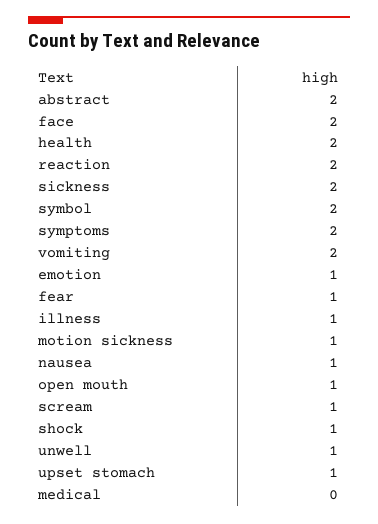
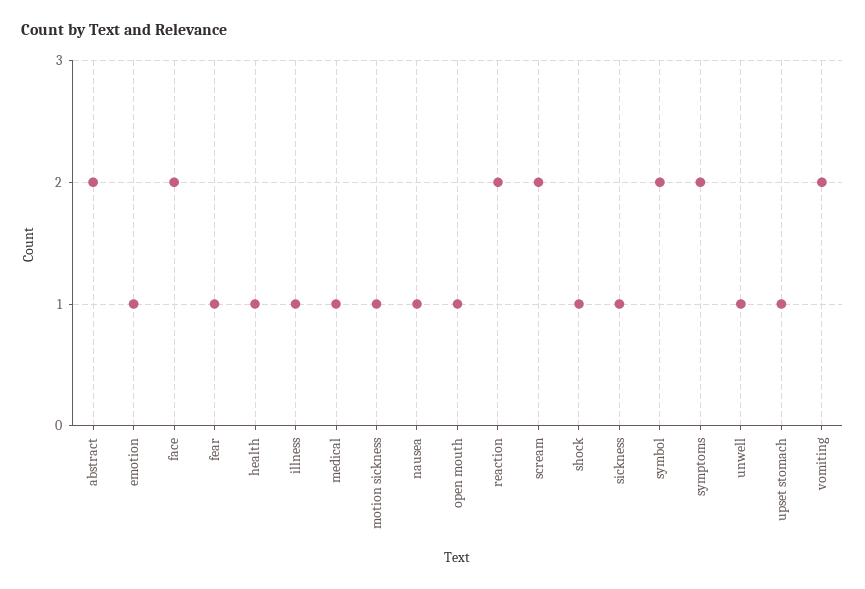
  {
    "abstract": 2,
    "face": 2,
-   "health": 2,
+   "health": 1,
    "reaction": 2,
-   "sickness": 2,
+   "sickness": 1,
    "symbol": 2,
    "symptoms": 2,
    "vomiting": 2,
    "emotion": 1,
    "fear": 1,
    "illness": 1,
    "motion sickness": 1,
    "nausea": 1,
    "open mouth": 1,
-   "scream": 1,
+   "scream": 2,
    "shock": 1,
    "unwell": 1,
    "upset stomach": 1,
-   "medical": 0
+   "medical": 1
  }

